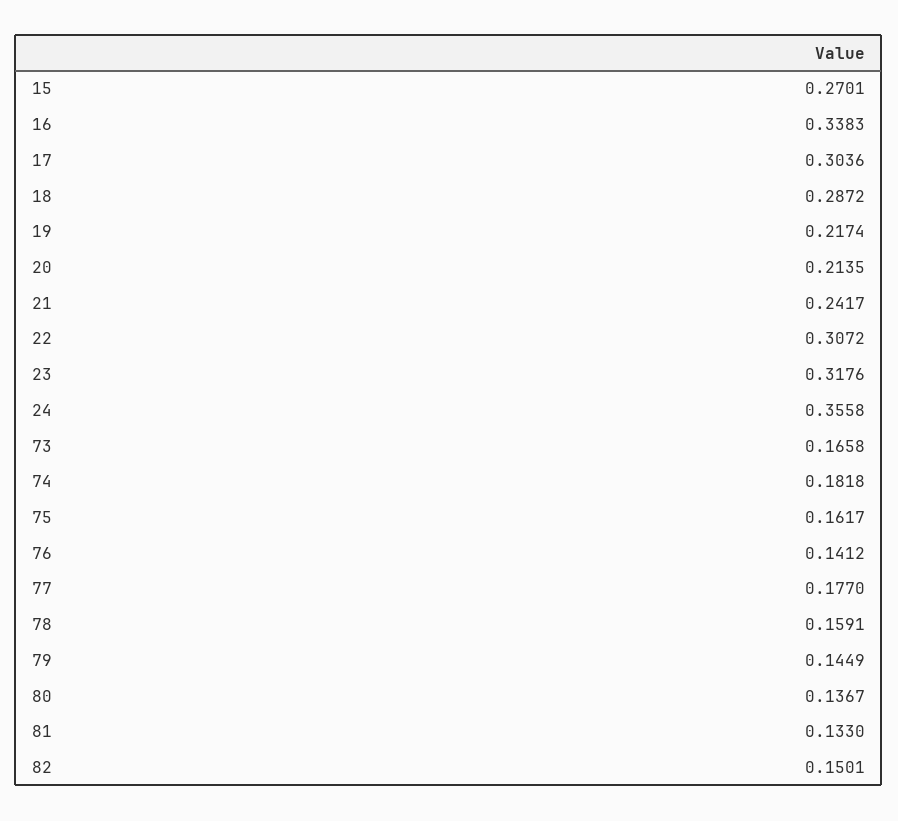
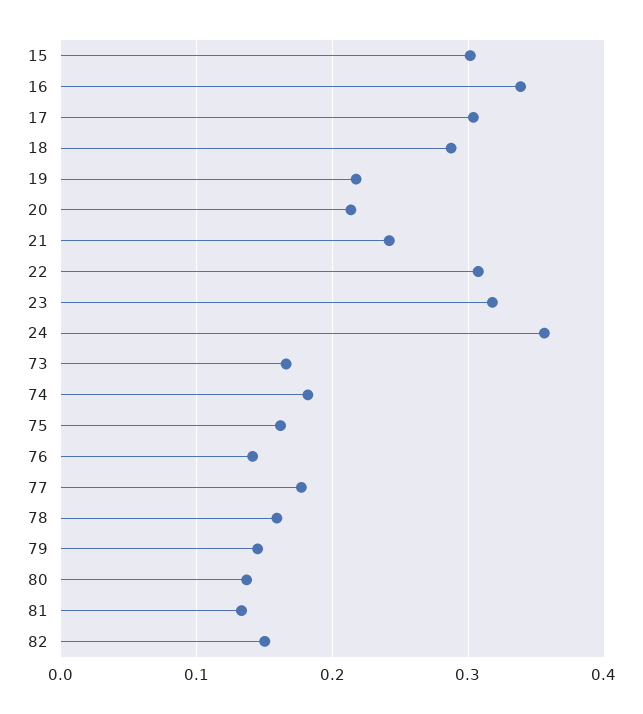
  {
-   "15": 0.2701,
+   "15": 0.3,
    "16": 0.3383,
    "17": 0.3036,
    "18": 0.2872,
    "19": 0.2174,
    "20": 0.2135,
    "21": 0.2417,
    "22": 0.3072,
    "23": 0.3176,
    "24": 0.3558,
    "73": 0.1658,
    "74": 0.1818,
    "75": 0.1617,
    "76": 0.1412,
    "77": 0.177,
    "78": 0.1591,
    "79": 0.1449,
    "80": 0.1367,
    "81": 0.133,
    "82": 0.1501
  }

